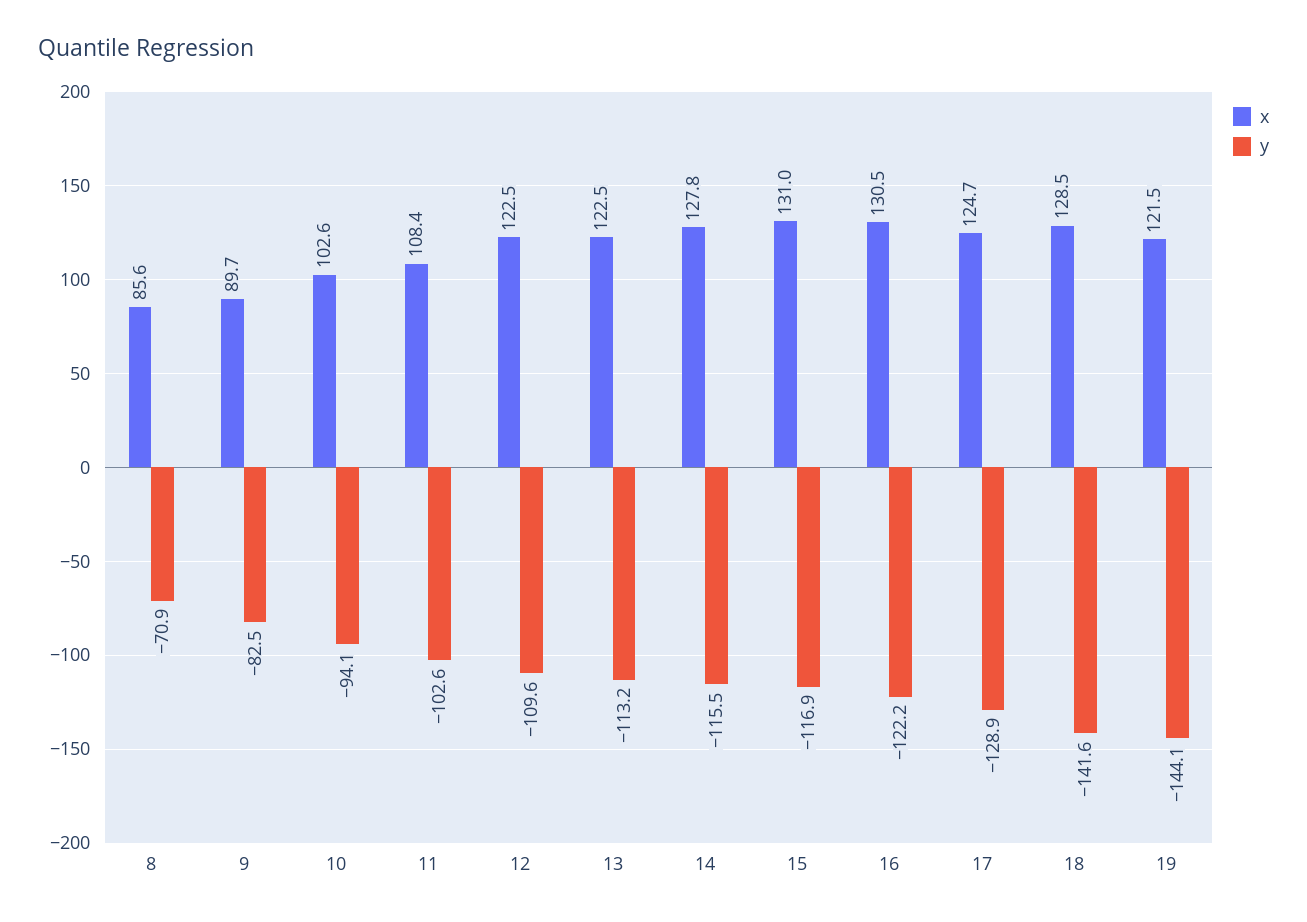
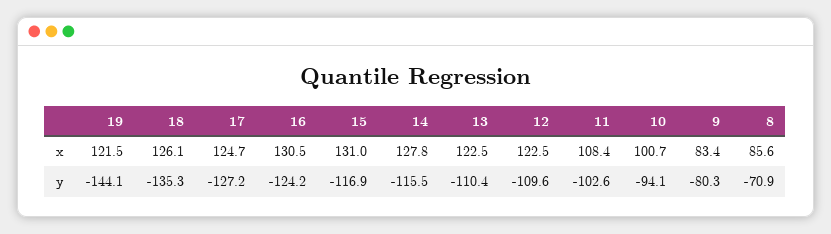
  {
    "x": {
      "8": 85.6,
-     "9": 89.7,
+     "9": 83.4,
-     "10": 102.6,
+     "10": 100.7,
      "11": 108.4,
      "12": 122.5,
      "13": 122.5,
      "14": 127.8,
      "15": 131,
      "16": 130.5,
      "17": 124.7,
-     "18": 128.5,
+     "18": 126.1,
      "19": 121.5
    },
    "y": {
      "8": -70.9,
-     "9": -82.5,
+     "9": -80.3,
      "10": -94.1,
      "11": -102.6,
      "12": -109.6,
-     "13": -113.2,
+     "13": -110.4,
      "14": -115.5,
      "15": -116.9,
-     "16": -122.2,
+     "16": -124.2,
-     "17": -128.9,
+     "17": -127.2,
-     "18": -141.6,
+     "18": -135.3,
      "19": -144.1
    }
  }

